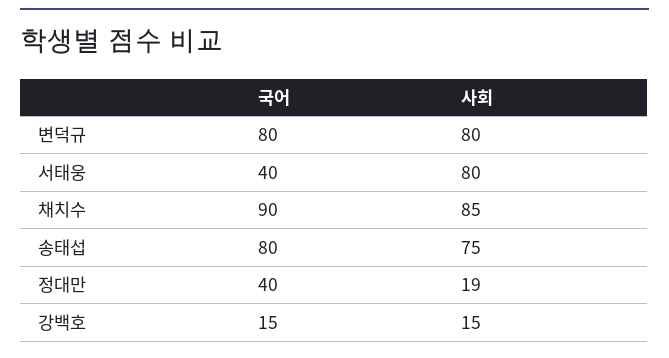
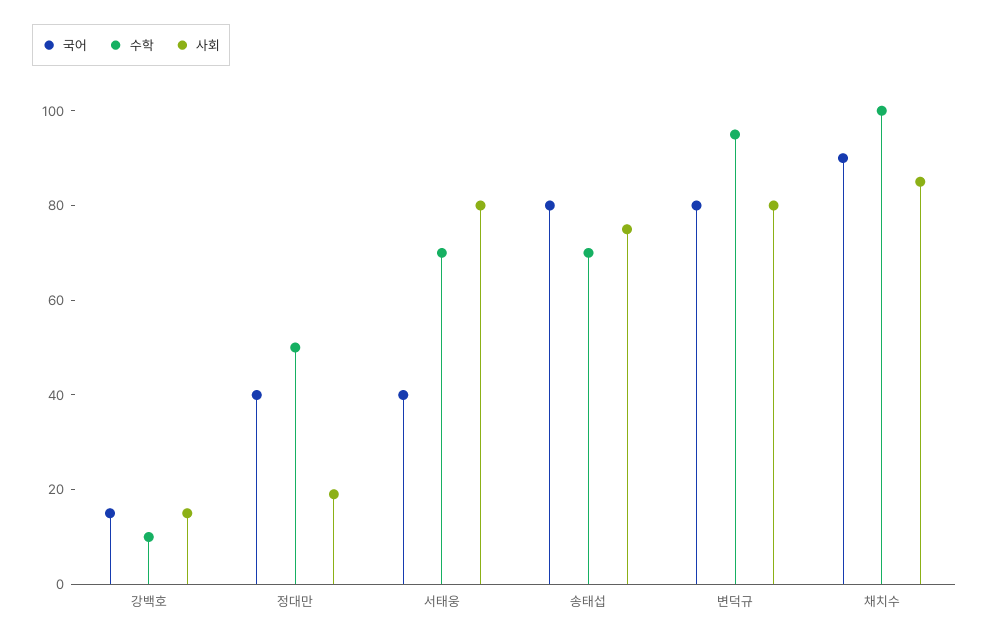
  {
    "국어": {
      "변덕규": 80,
      "서태웅": 40,
      "채치수": 90,
      "송태섭": 80,
      "정대만": 40,
      "강백호": 15
    },
    "사회": {
      "변덕규": 80,
      "서태웅": 80,
      "채치수": 85,
      "송태섭": 75,
      "정대만": 19,
      "강백호": 15
-   }
+   },
+   "수학": {
+     "강백호": 10,
+     "정대만": 50,
+     "서태웅": 70,
+     "송태섭": 70,
+     "변덕규": 95,
+     "채치수": 100
+   }
  }

